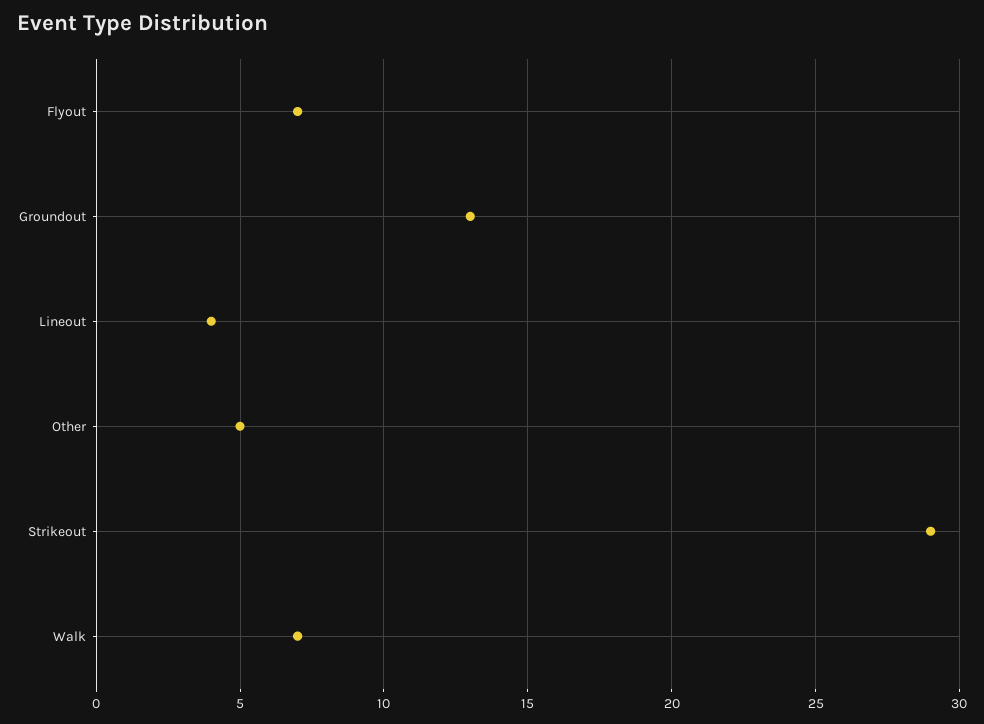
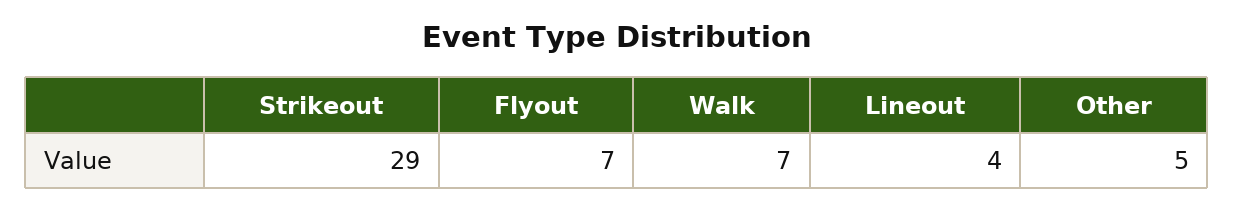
  {
    "Flyout": 7,
-   "Groundout": 13,
    "Lineout": 4,
    "Other": 5,
    "Strikeout": 29,
    "Walk": 7
  }

